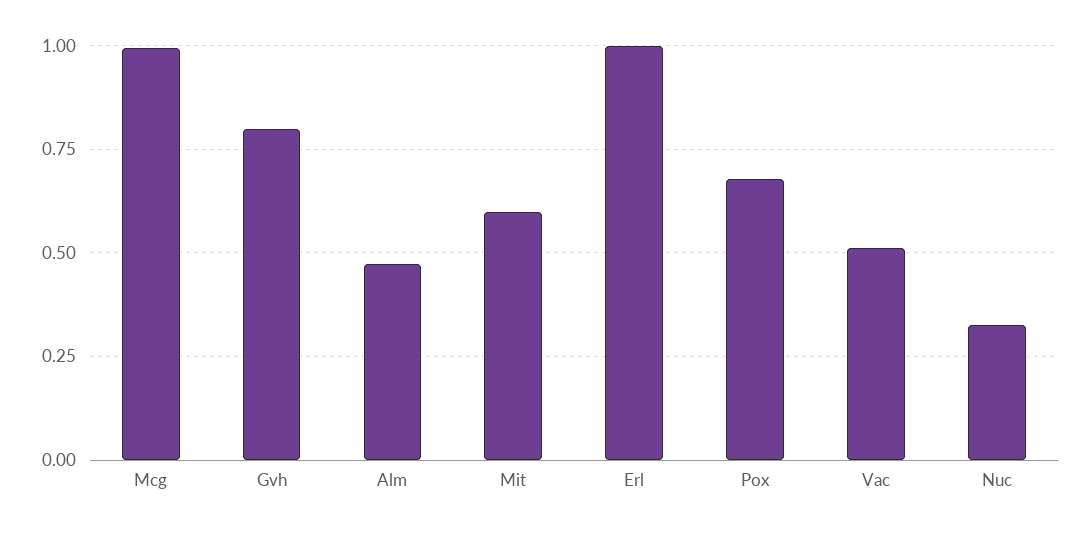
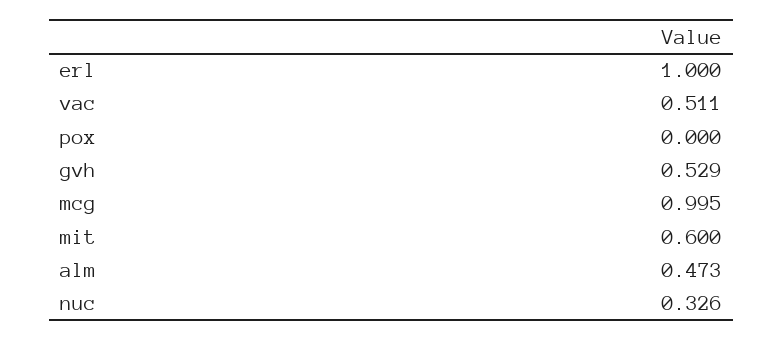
  {
    "Mcg": 0.995,
-   "Gvh": 0.8,
+   "Gvh": 0.529,
    "Alm": 0.473,
    "Mit": 0.6,
    "Erl": 1,
-   "Pox": 0.675,
+   "Pox": 0,
    "Vac": 0.511,
    "Nuc": 0.326
  }

